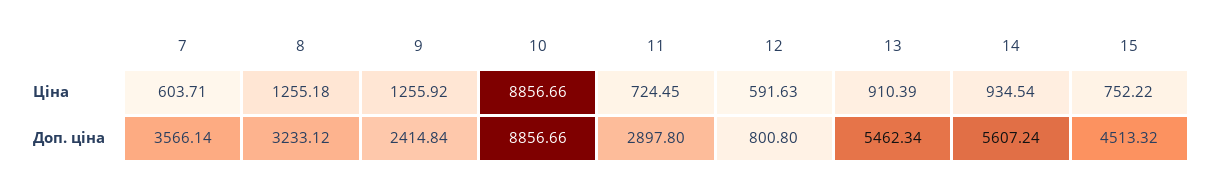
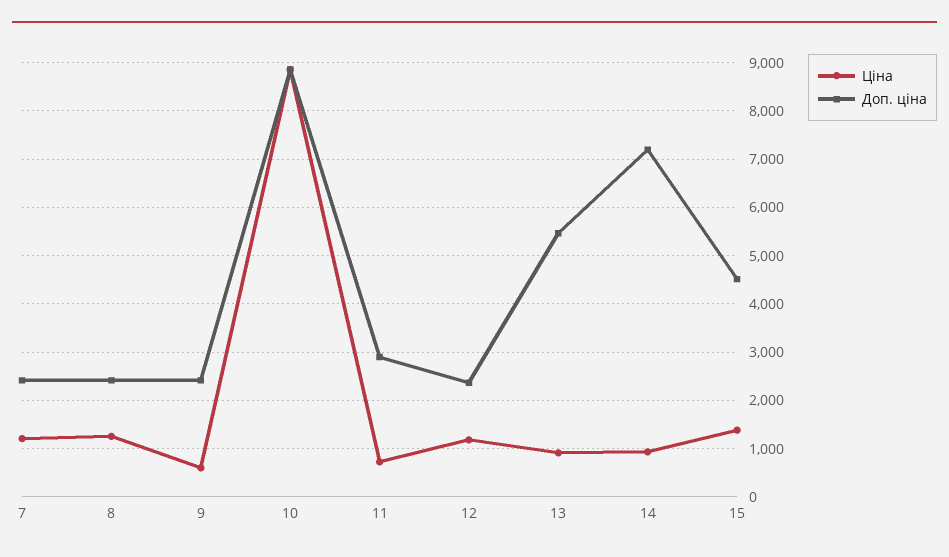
  {
    "Ціна": {
-     "7": 603.71,
+     "7": 1200,
      "8": 1255.18,
-     "9": 1255.92,
+     "9": 600,
      "10": 8856.66,
      "11": 724.45,
-     "12": 591.63,
+     "12": 1200,
      "13": 910.39,
      "14": 934.54,
-     "15": 752.22
+     "15": 1400
    },
    "Доп. ціна": {
-     "7": 3566.14,
+     "7": 2400,
-     "8": 3233.12,
+     "8": 2400,
      "9": 2414.84,
      "10": 8856.66,
      "11": 2897.8,
-     "12": 800.8,
+     "12": 2400,
      "13": 5462.34,
-     "14": 5607.24,
+     "14": 7200,
      "15": 4513.32
    }
  }

